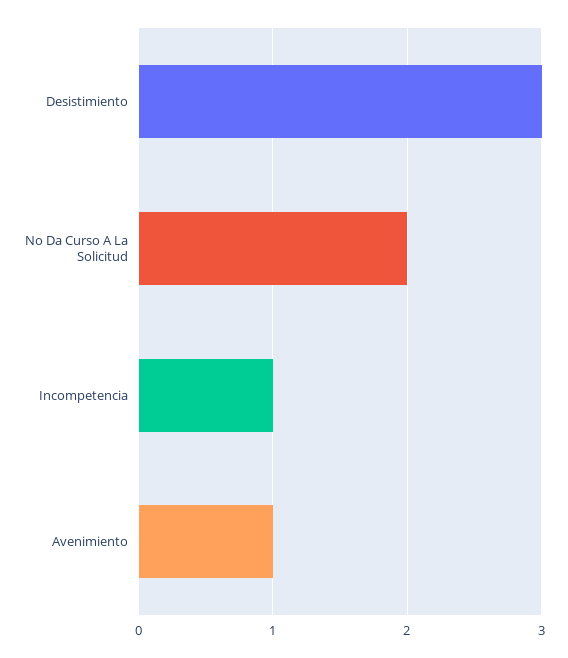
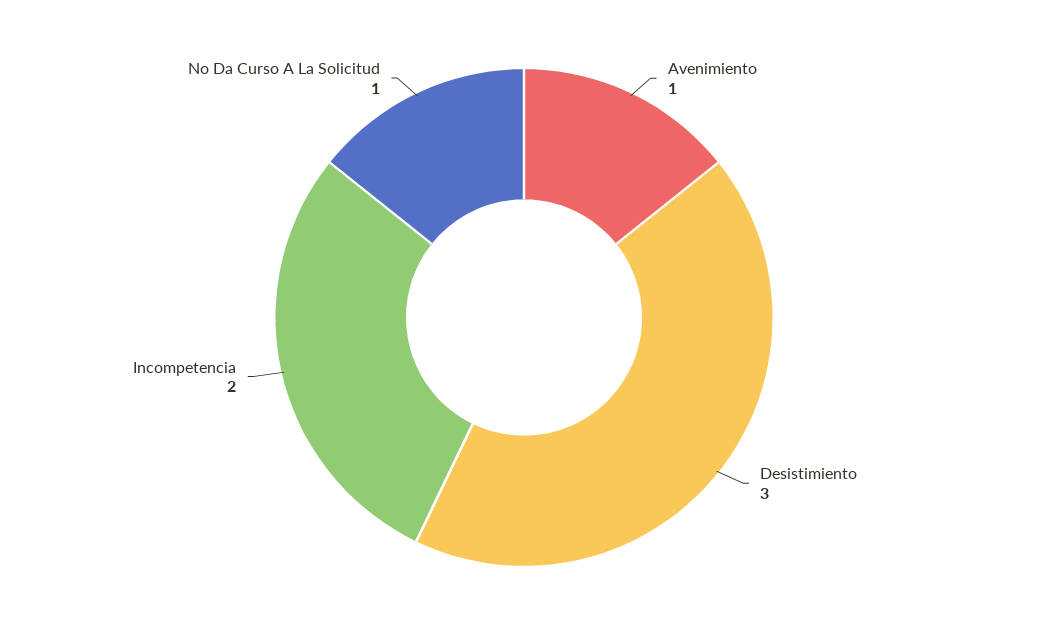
  {
    "Desistimiento": 3,
-   "No Da Curso A La Solicitud": 2,
+   "No Da Curso A La Solicitud": 1,
-   "Incompetencia": 1,
+   "Incompetencia": 2,
    "Avenimiento": 1
  }

